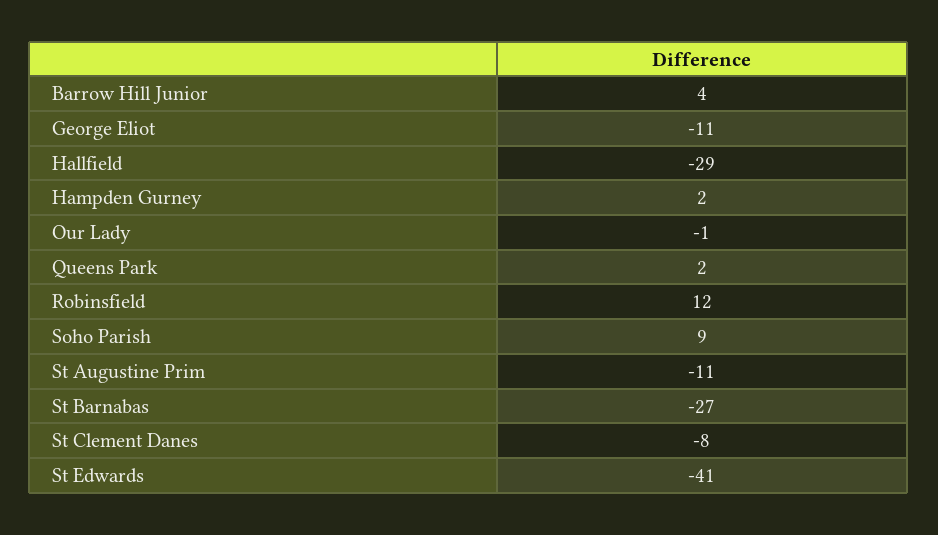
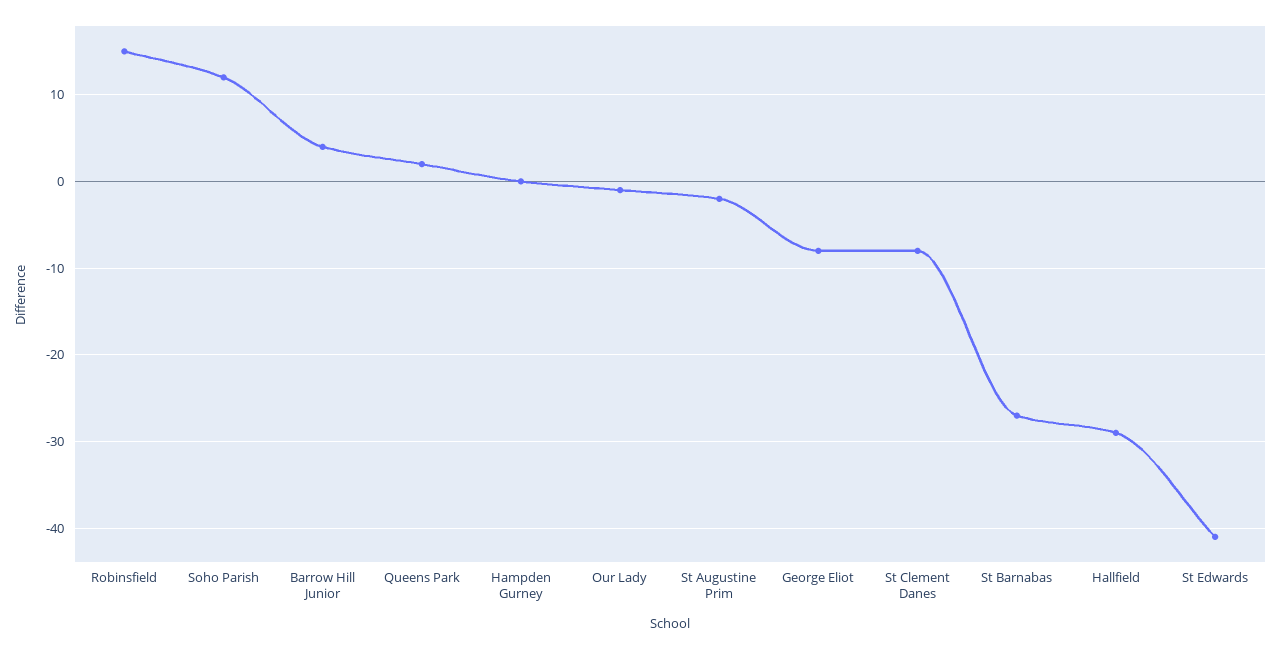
  {
    "Barrow Hill Junior": 4,
-   "George Eliot": -11,
+   "George Eliot": -8,
    "Hallfield": -29,
-   "Hampden Gurney": 2,
+   "Hampden Gurney": 0,
    "Our Lady": -1,
    "Queens Park": 2,
-   "Robinsfield": 12,
+   "Robinsfield": 15,
-   "Soho Parish": 9,
+   "Soho Parish": 12,
-   "St Augustine Prim": -11,
+   "St Augustine Prim": -2,
    "St Barnabas": -27,
    "St Clement Danes": -8,
    "St Edwards": -41
  }

